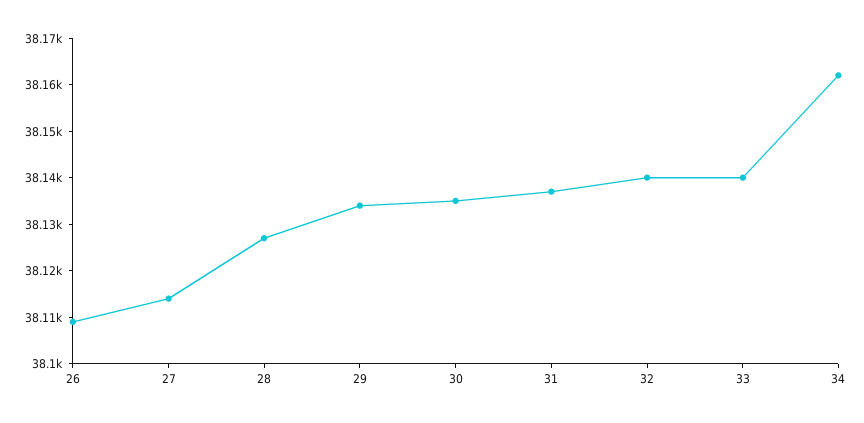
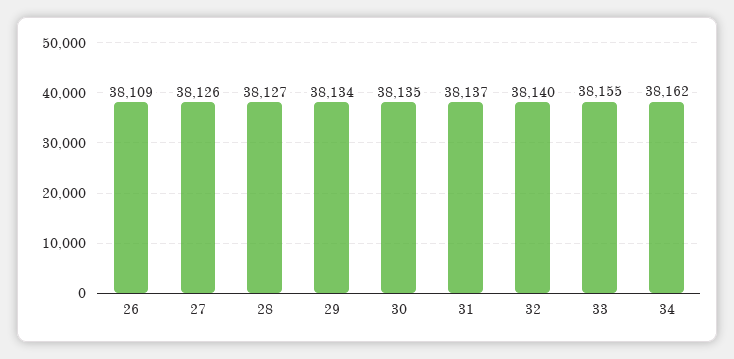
  {
    "26": 38109,
-   "27": 38115,
+   "27": 38126,
    "28": 38127,
    "29": 38134,
    "30": 38135,
    "31": 38137,
    "32": 38140,
-   "33": 38140,
+   "33": 38155,
    "34": 38162
  }

